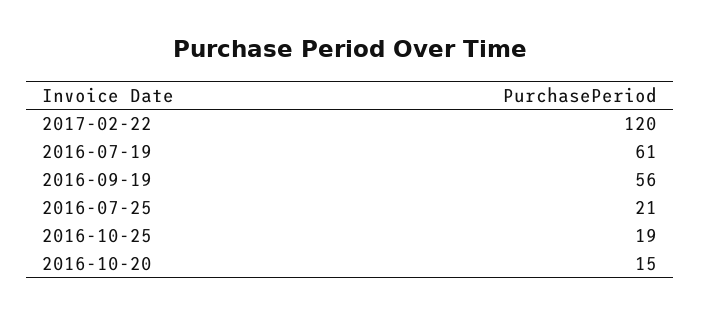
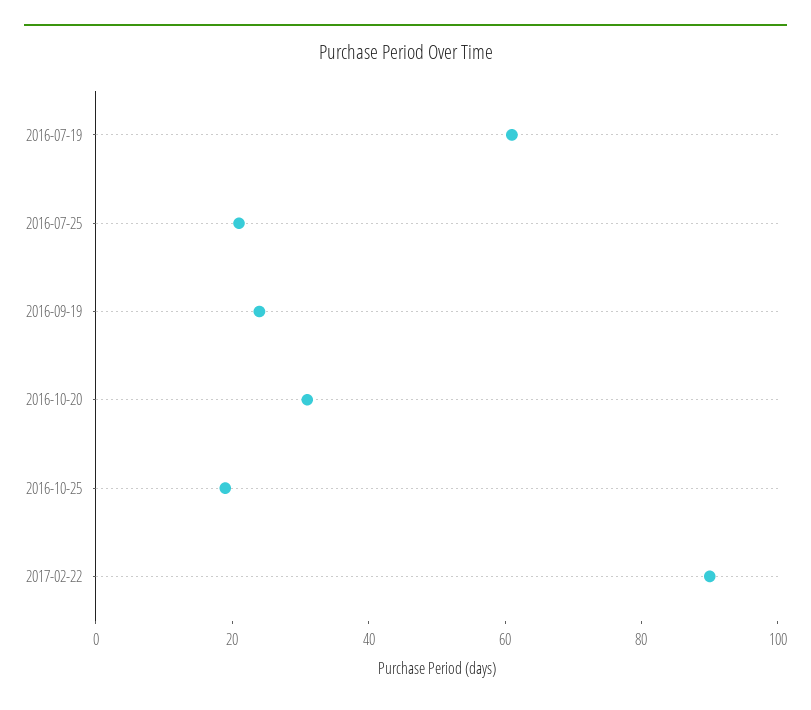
  {
-   "2017-02-22": 120,
+   "2017-02-22": 90,
    "2016-07-19": 61,
-   "2016-09-19": 56,
+   "2016-09-19": 25,
    "2016-07-25": 21,
    "2016-10-25": 19,
-   "2016-10-20": 15
+   "2016-10-20": 30
  }

